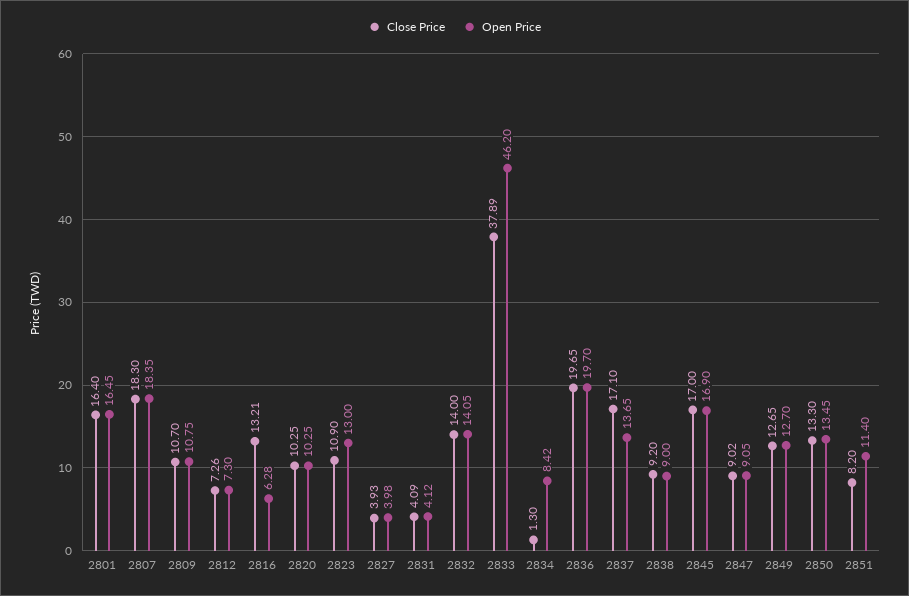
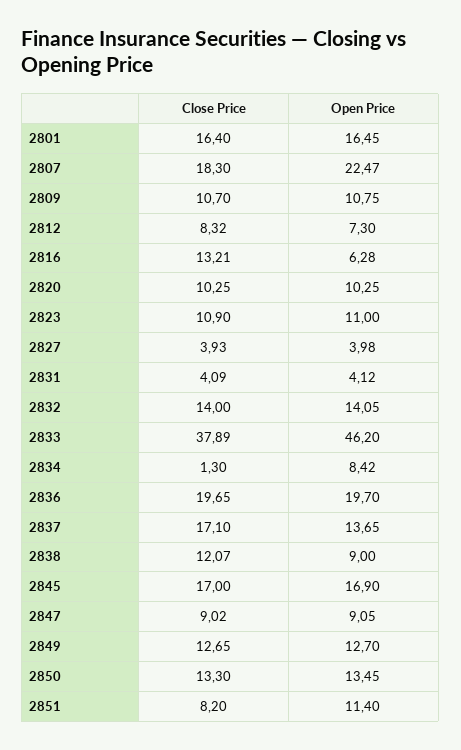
  {
    "Close Price": {
      "2801": 16.4,
      "2807": 18.3,
      "2809": 10.7,
-     "2812": 7.26,
+     "2812": 8.32,
      "2816": 13.21,
      "2820": 10.25,
      "2823": 10.9,
      "2827": 3.93,
      "2831": 4.09,
      "2832": 14,
      "2833": 37.89,
      "2834": 1.3,
      "2836": 19.65,
      "2837": 17.1,
-     "2838": 9.2,
+     "2838": 12.07,
      "2845": 17,
      "2847": 9.02,
      "2849": 12.65,
      "2850": 13.3,
      "2851": 8.2
    },
    "Open Price": {
      "2801": 16.45,
-     "2807": 18.35,
+     "2807": 22.47,
      "2809": 10.75,
      "2812": 7.3,
      "2816": 6.28,
      "2820": 10.25,
-     "2823": 13,
+     "2823": 11,
      "2827": 3.98,
      "2831": 4.12,
      "2832": 14.05,
      "2833": 46.2,
      "2834": 8.42,
      "2836": 19.7,
      "2837": 13.65,
      "2838": 9,
      "2845": 16.9,
      "2847": 9.05,
      "2849": 12.7,
      "2850": 13.45,
      "2851": 11.4
    }
  }

